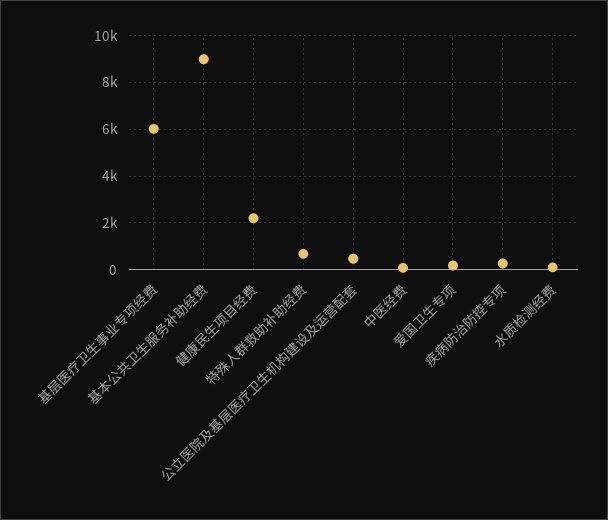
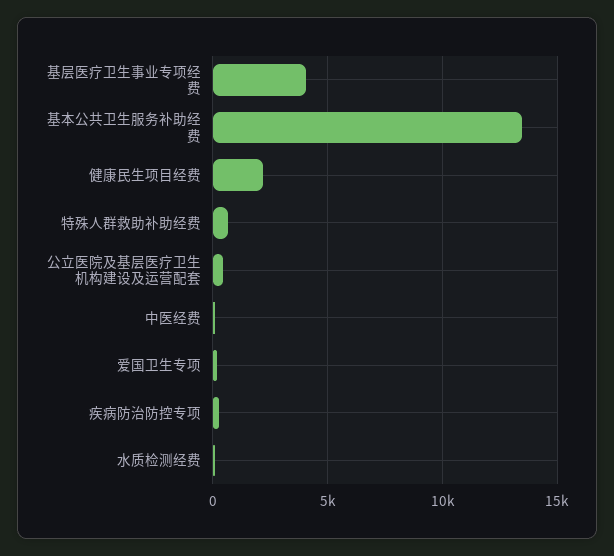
  {
-   "基层医疗卫生事业专项经费": 6000,
+   "基层医疗卫生事业专项经费": 4000,
-   "基本公共卫生服务补助经费": 9000,
+   "基本公共卫生服务补助经费": 13500,
    "健康民生项目经费": 2000,
    "特殊人群救助补助经费": 500,
    "公立医院及基层医疗卫生机构建设及运营配套": 500,
    "中医经费": 0,
    "爱国卫生专项": 0,
    "疾病防治防控专项": 500,
    "水质检测经费": 0
  }

